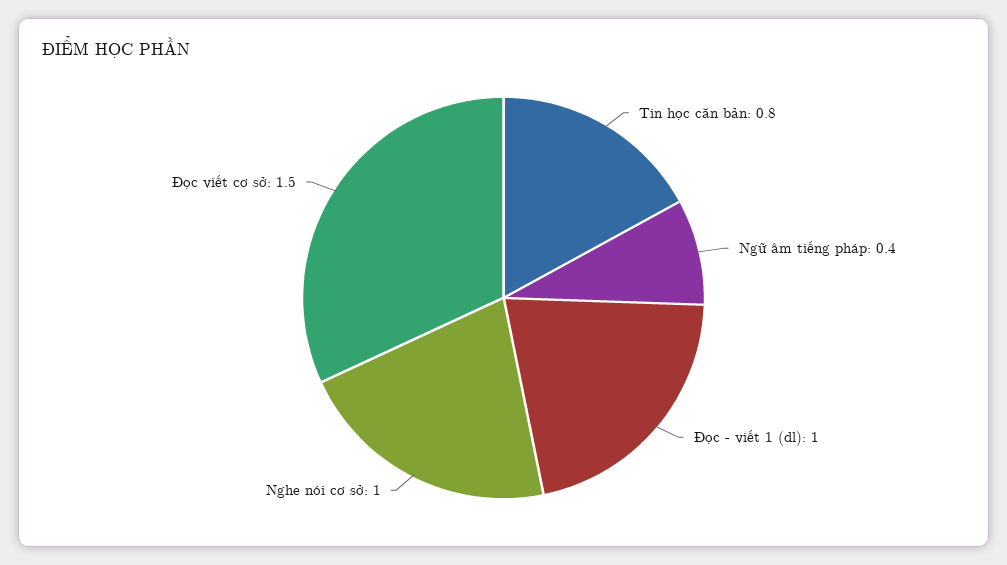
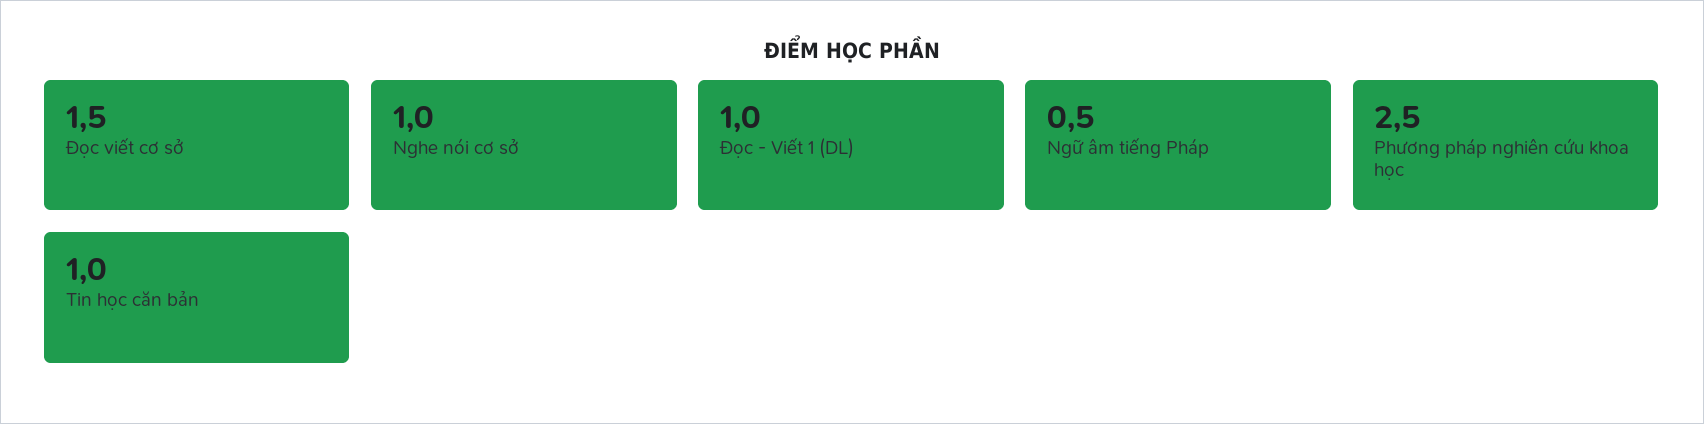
  {
-   "Tin học căn bản": 0.8,
+   "Tin học căn bản": 1,
-   "Ngữ âm tiếng pháp": 0.4,
+   "Ngữ âm tiếng pháp": 0.5,
    "Đọc - viết 1 (dl)": 1,
    "Nghe nói cơ sở": 1,
-   "Đọc viết cơ sở": 1.5
+   "Đọc viết cơ sở": 1.5,
+   "Phương pháp nghiên cứu khoa học": 2.5
  }

